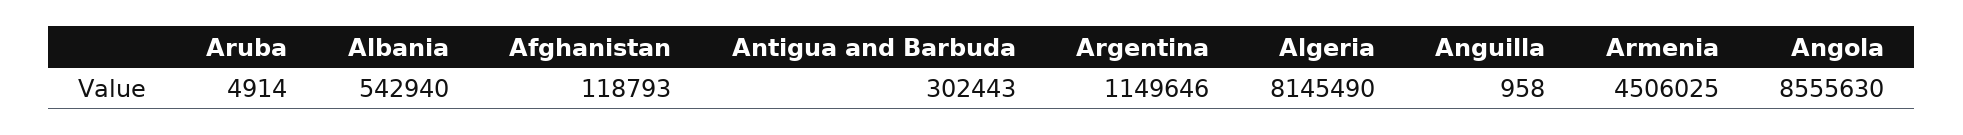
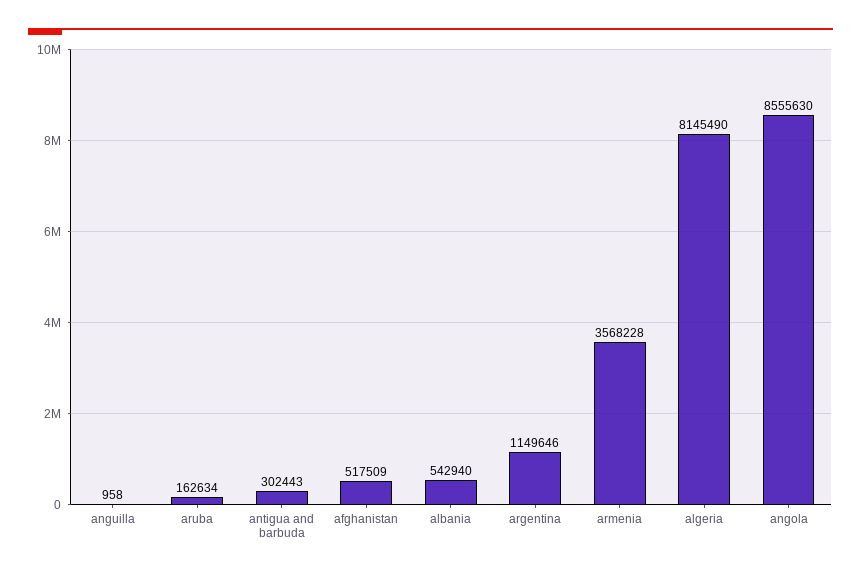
  {
-   "Aruba": 4914,
+   "Aruba": 162634,
    "Albania": 542940,
-   "Afghanistan": 118793,
+   "Afghanistan": 517509,
    "Antigua and Barbuda": 302443,
    "Argentina": 1149646,
    "Algeria": 8145490,
    "Anguilla": 958,
-   "Armenia": 4506025,
+   "Armenia": 3568228,
    "Angola": 8555630
  }

